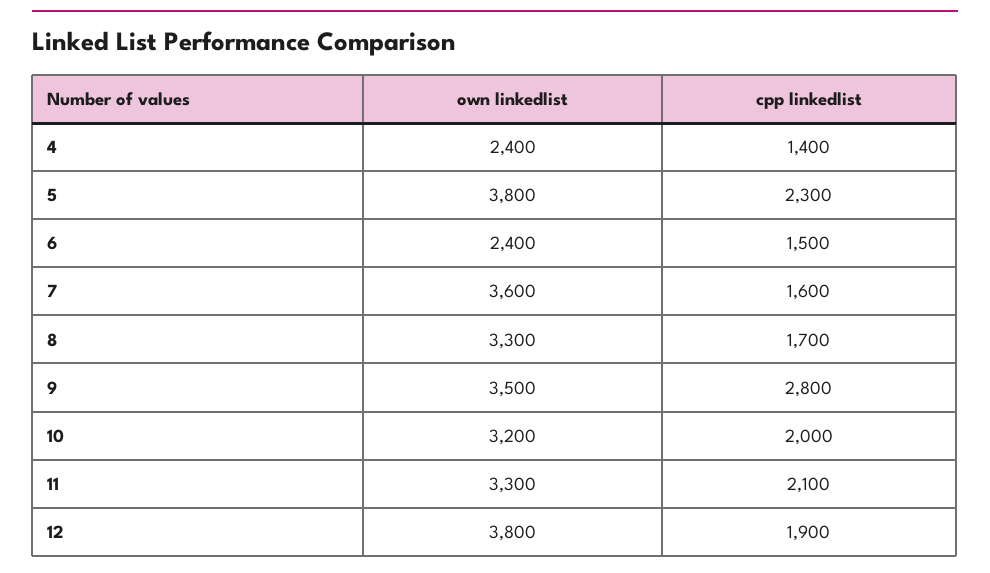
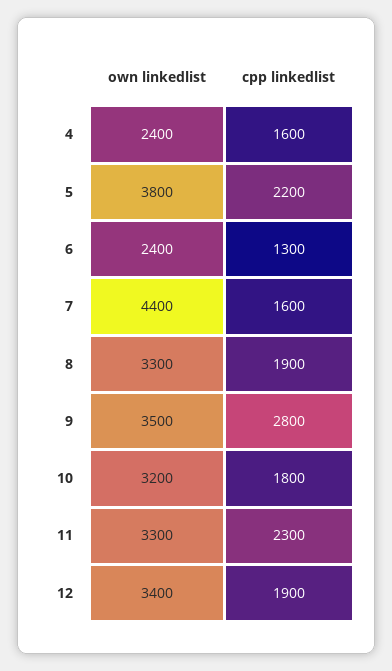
  {
    "own linkedlist": {
      "4": 2400,
      "5": 3800,
      "6": 2400,
-     "7": 3600,
+     "7": 4400,
      "8": 3300,
      "9": 3500,
      "10": 3200,
      "11": 3300,
-     "12": 3800
+     "12": 3400
    },
    "cpp linkedlist": {
-     "4": 1400,
+     "4": 1600,
-     "5": 2300,
+     "5": 2200,
-     "6": 1500,
+     "6": 1300,
      "7": 1600,
-     "8": 1700,
+     "8": 1900,
      "9": 2800,
-     "10": 2000,
+     "10": 1800,
-     "11": 2100,
+     "11": 2300,
      "12": 1900
    }
  }

